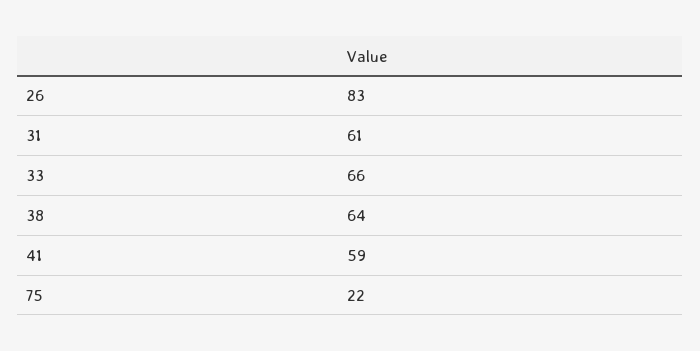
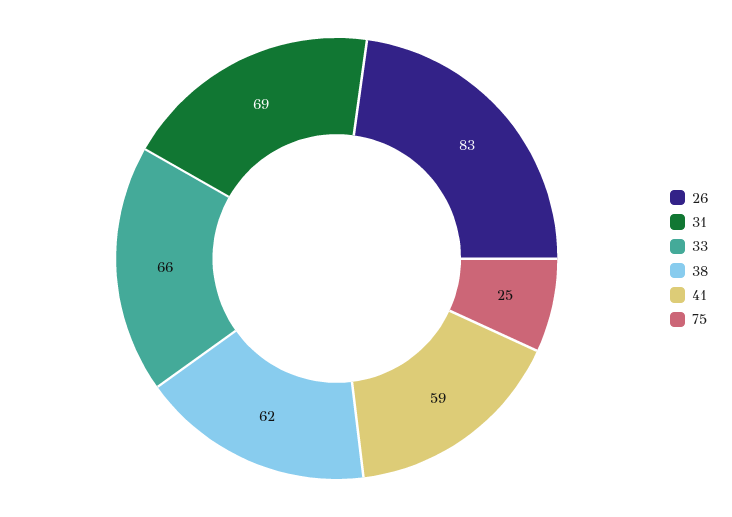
  {
    "26": 83,
-   "31": 61,
+   "31": 69,
    "33": 66,
-   "38": 64,
+   "38": 62,
    "41": 59,
-   "75": 22
+   "75": 25
  }

